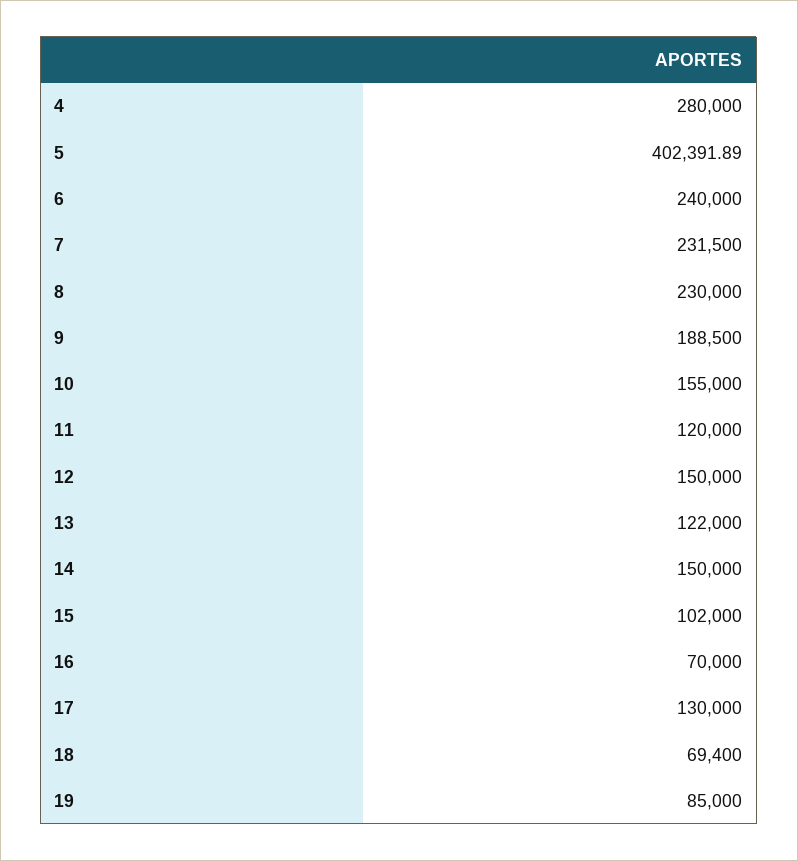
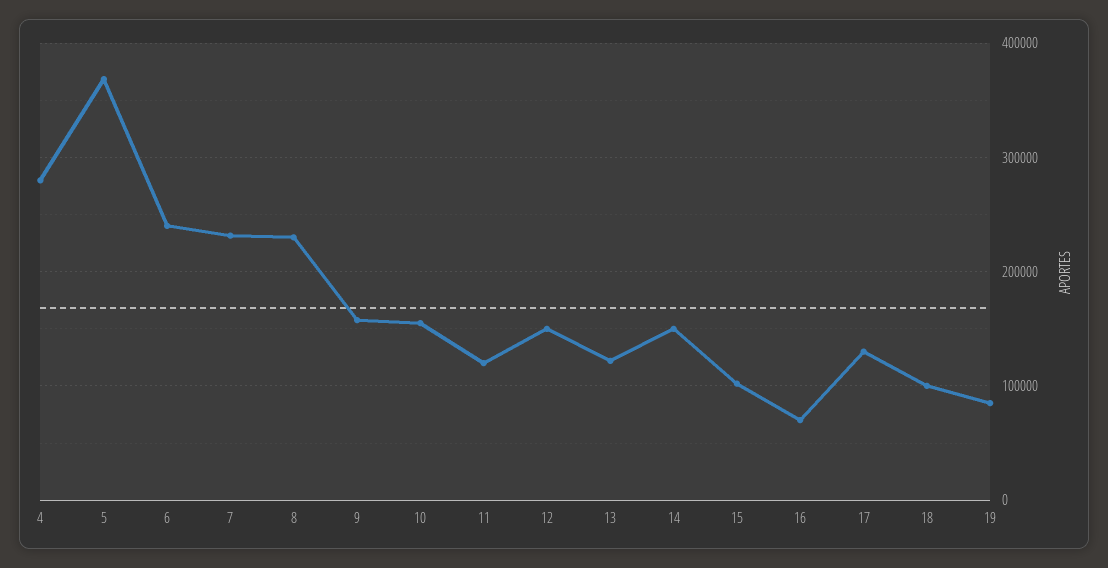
  {
    "4": 280000,
-   "5": 402391.89,
+   "5": 370000,
    "6": 240000,
    "7": 231500,
    "8": 230000,
-   "9": 188500,
+   "9": 160000,
    "10": 155000,
    "11": 120000,
    "12": 150000,
    "13": 122000,
    "14": 150000,
    "15": 102000,
    "16": 70000,
    "17": 130000,
-   "18": 69400,
+   "18": 100000,
    "19": 85000
  }

